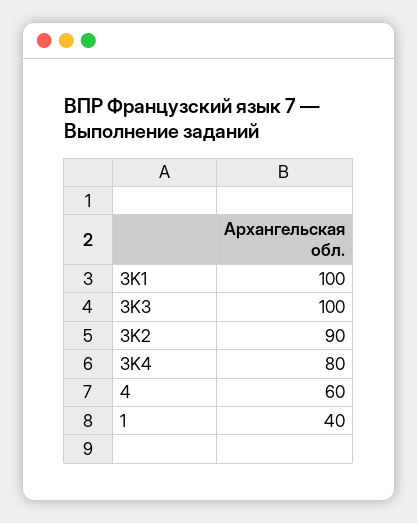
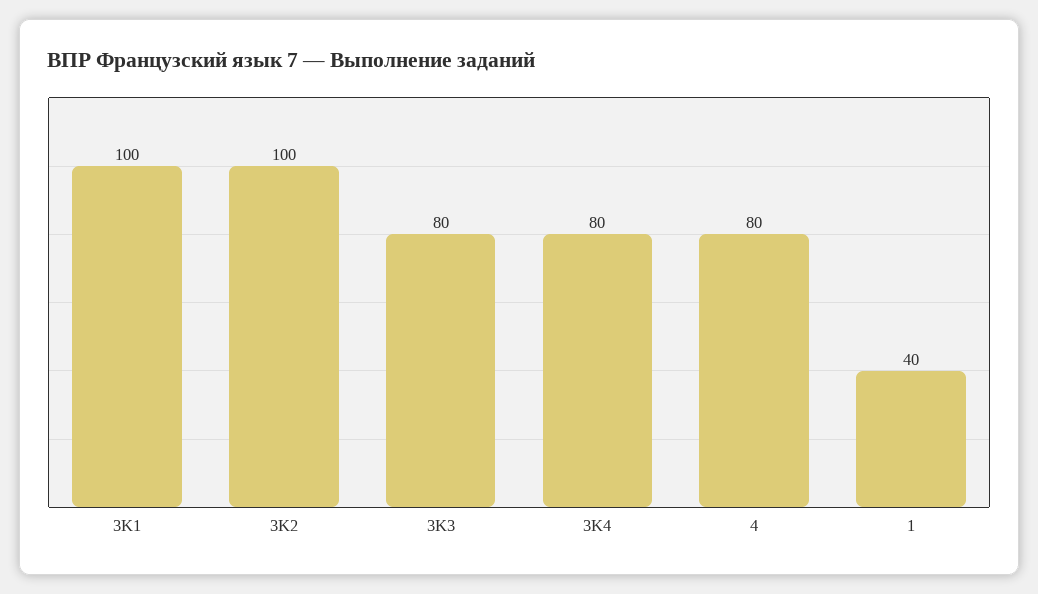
  {
    "3K1": 100,
-   "3K3": 100,
+   "3K3": 80,
-   "3K2": 90,
+   "3K2": 100,
    "3K4": 80,
-   "4": 60,
+   "4": 80,
    "1": 40
  }

